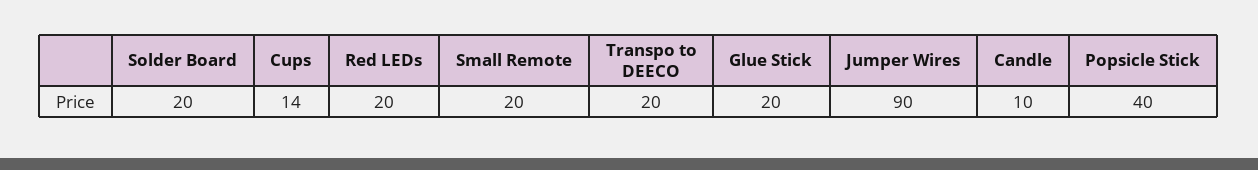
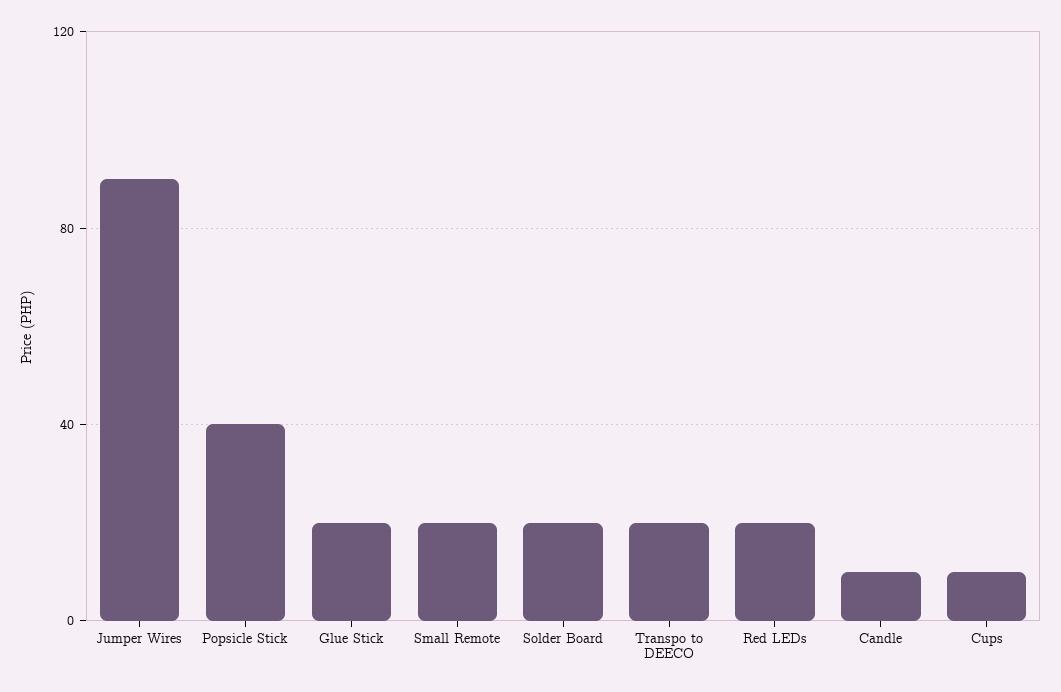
  {
    "Solder Board": 20,
-   "Cups": 14,
+   "Cups": 10,
    "Red LEDs": 20,
    "Small Remote": 20,
    "Transpo to DEECO": 20,
    "Glue Stick": 20,
    "Jumper Wires": 90,
    "Candle": 10,
    "Popsicle Stick": 40
  }

